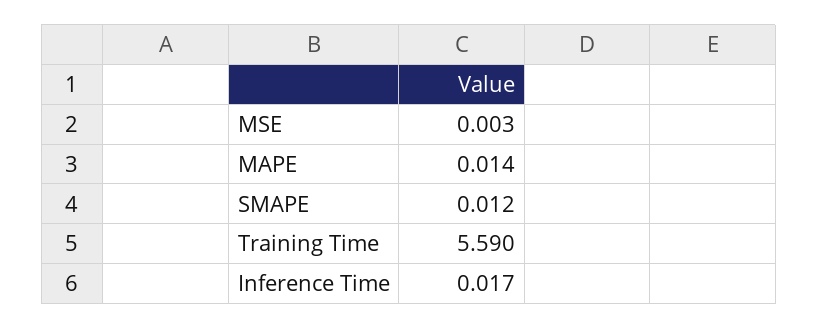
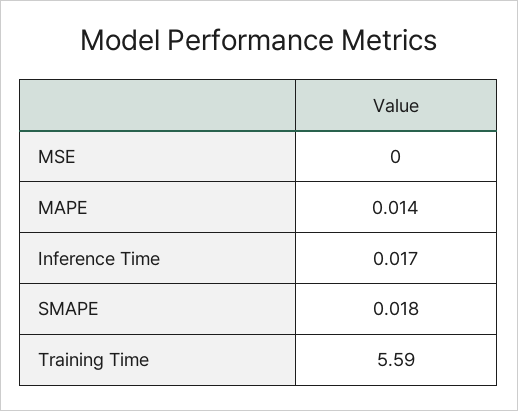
  {
-   "MSE": 0.003,
+   "MSE": 0,
    "MAPE": 0.014,
-   "SMAPE": 0.012,
+   "SMAPE": 0.018,
    "Training Time": 5.59,
    "Inference Time": 0.017
  }

